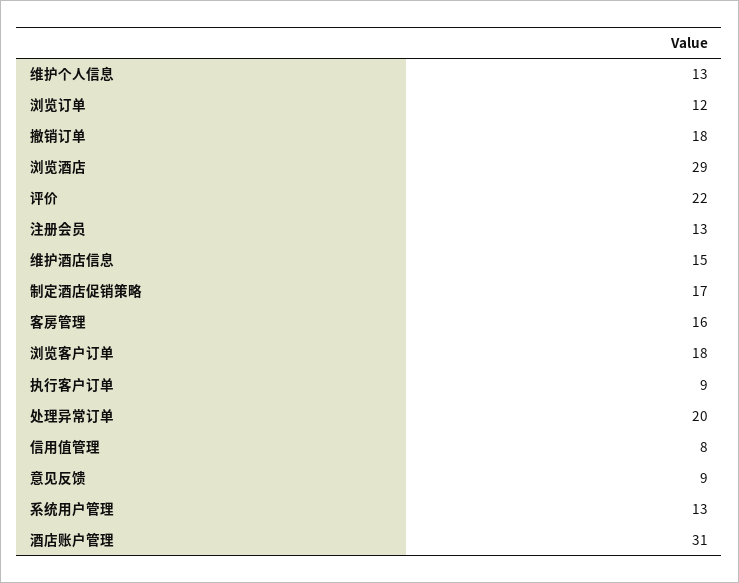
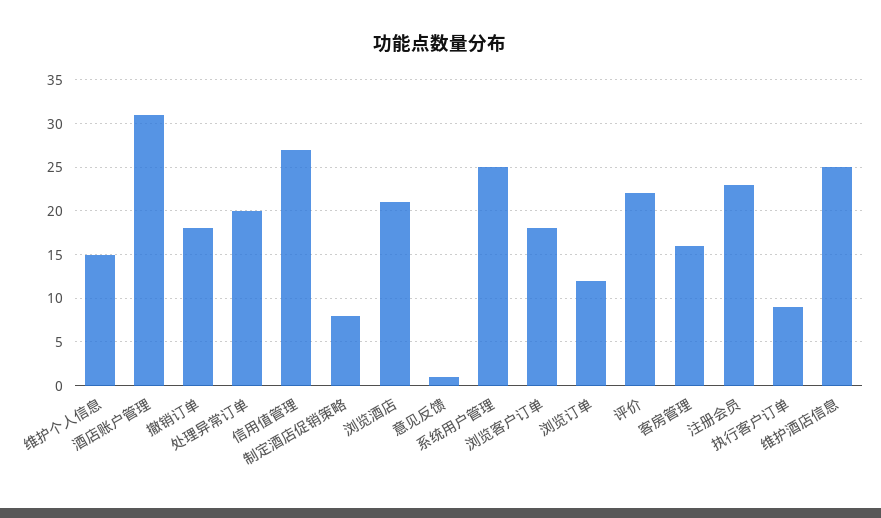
  {
-   "维护个人信息": 13,
+   "维护个人信息": 15,
    "浏览订单": 12,
    "撤销订单": 18,
-   "浏览酒店": 29,
+   "浏览酒店": 21,
    "评价": 22,
-   "注册会员": 13,
+   "注册会员": 23,
-   "维护酒店信息": 15,
+   "维护酒店信息": 25,
-   "制定酒店促销策略": 17,
+   "制定酒店促销策略": 8,
    "客房管理": 16,
    "浏览客户订单": 18,
    "执行客户订单": 9,
    "处理异常订单": 20,
-   "信用值管理": 8,
+   "信用值管理": 27,
-   "意见反馈": 9,
+   "意见反馈": 1,
-   "系统用户管理": 13,
+   "系统用户管理": 25,
    "酒店账户管理": 31
  }

